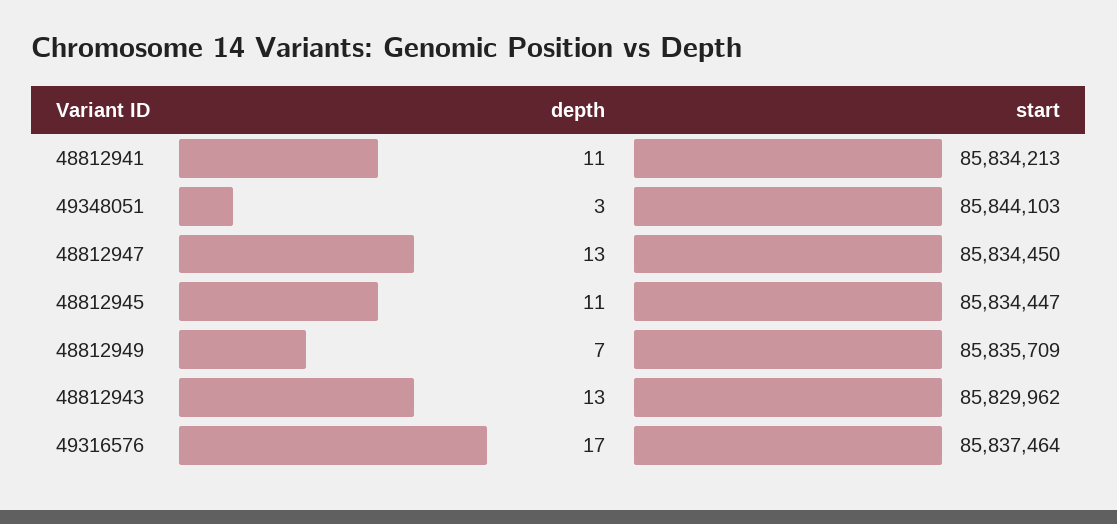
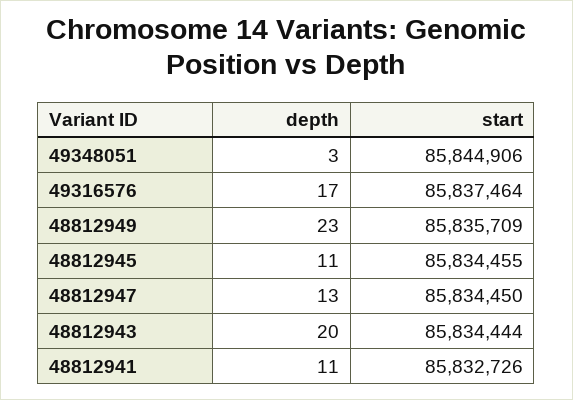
  {
    "depth": {
      "48812941": 11,
      "49348051": 3,
      "48812947": 13,
      "48812945": 11,
-     "48812949": 7,
+     "48812949": 23,
-     "48812943": 13,
+     "48812943": 20,
      "49316576": 17
    },
    "start": {
-     "48812941": 85834213,
+     "48812941": 85832726,
-     "49348051": 85844103,
+     "49348051": 85844906,
      "48812947": 85834450,
-     "48812945": 85834447,
+     "48812945": 85834455,
      "48812949": 85835709,
-     "48812943": 85829962,
+     "48812943": 85834444,
      "49316576": 85837464
    }
  }

